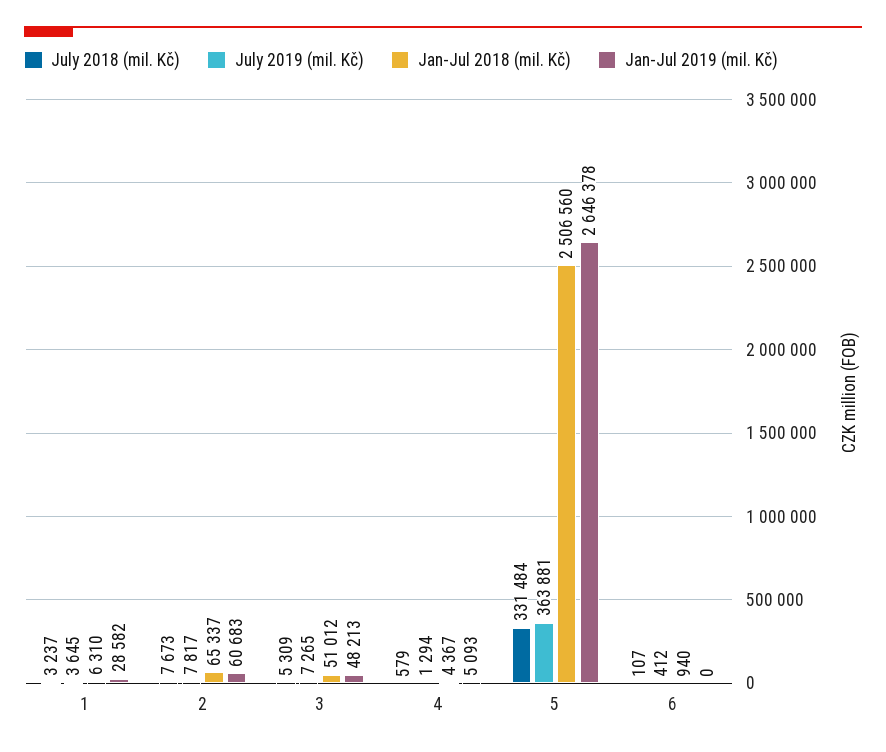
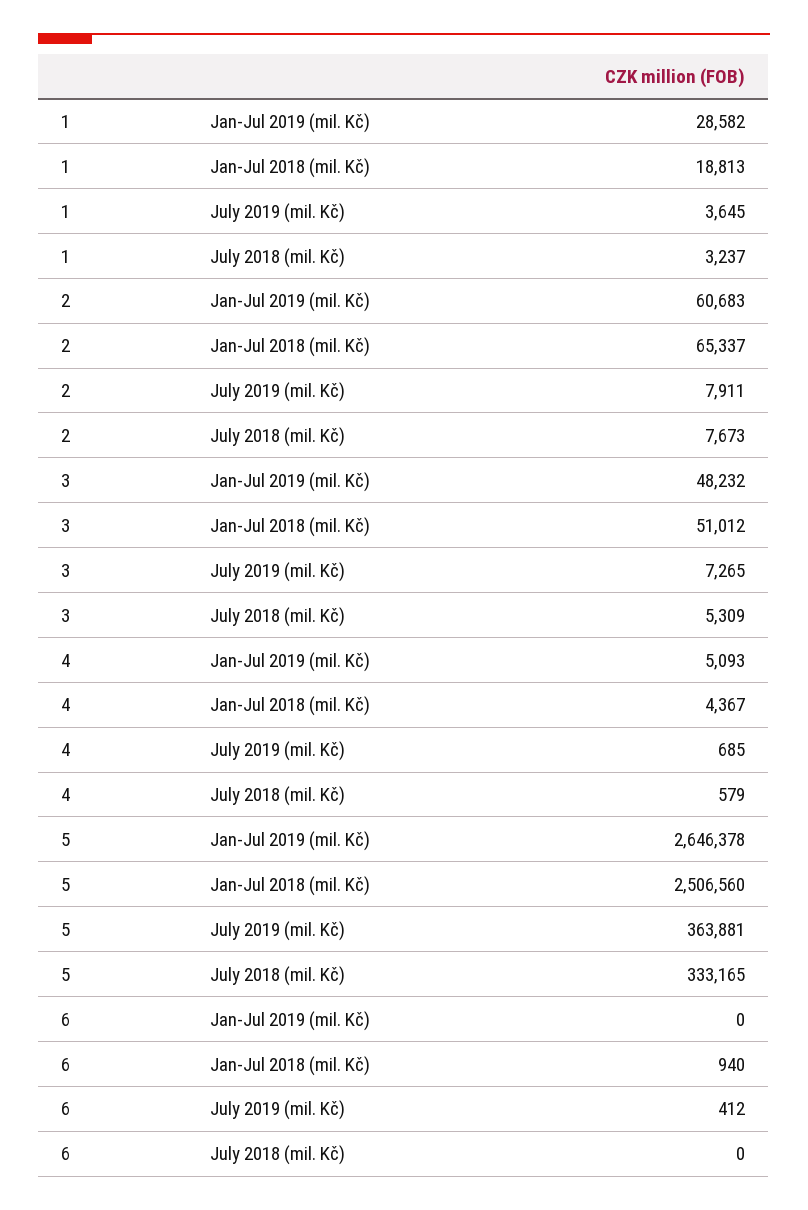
  {
    "July 2018 (mil. Kč)": {
      "1": 3237,
      "2": 7673,
      "3": 5309,
      "4": 579,
-     "5": 331484,
+     "5": 333165,
-     "6": 107
+     "6": 0
    },
    "July 2019 (mil. Kč)": {
      "1": 3645,
-     "2": 7817,
+     "2": 7911,
      "3": 7265,
-     "4": 1294,
+     "4": 685,
      "5": 363881,
      "6": 412
    },
    "Jan-Jul 2018 (mil. Kč)": {
-     "1": 6310,
+     "1": 18813,
      "2": 65337,
      "3": 51012,
      "4": 4367,
      "5": 2506560,
      "6": 940
    },
    "Jan-Jul 2019 (mil. Kč)": {
      "1": 28582,
      "2": 60683,
-     "3": 48213,
+     "3": 48232,
      "4": 5093,
      "5": 2646378,
      "6": 0
    }
  }

